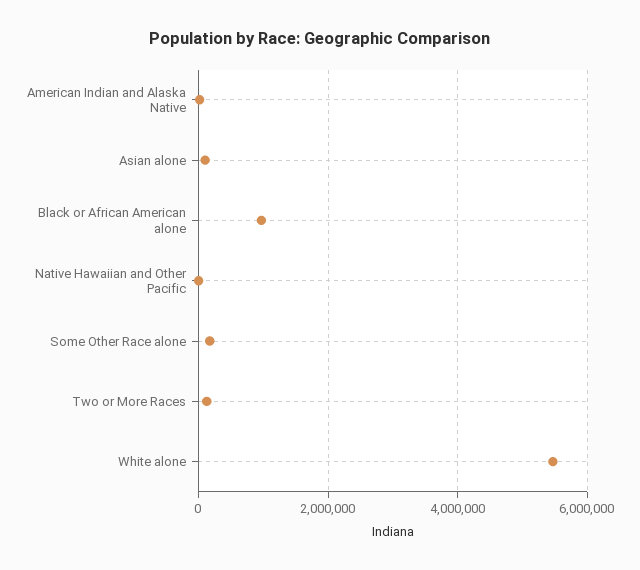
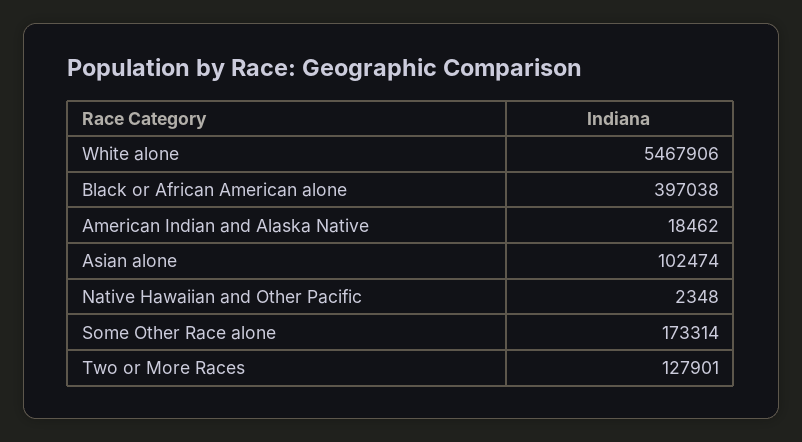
  {
    "American Indian and Alaska Native": 18462,
    "Asian alone": 102474,
-   "Black or African American alone": 1000000,
+   "Black or African American alone": 397038,
    "Native Hawaiian and Other Pacific": 2348,
    "Some Other Race alone": 173314,
    "Two or More Races": 127901,
    "White alone": 5467906
  }

